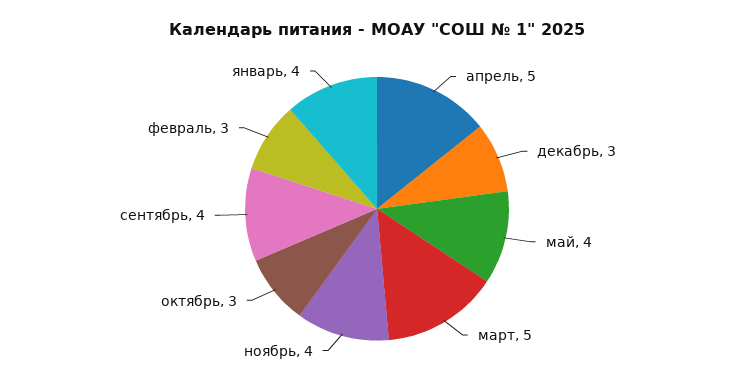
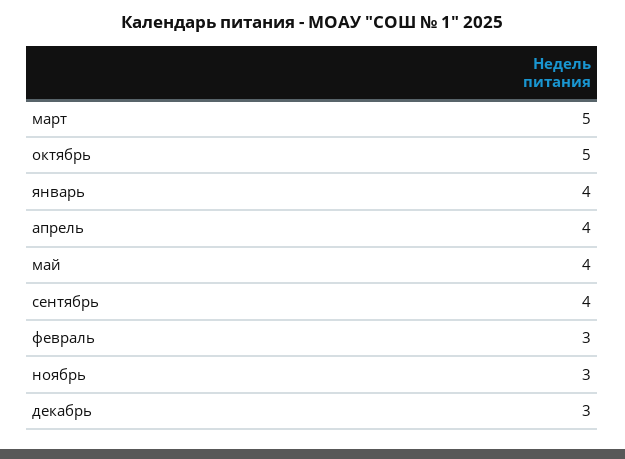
  {
-   "апрель": 5,
+   "апрель": 4,
    "декабрь": 3,
    "май": 4,
    "март": 5,
-   "ноябрь": 4,
+   "ноябрь": 3,
-   "октябрь": 3,
+   "октябрь": 5,
    "сентябрь": 4,
    "февраль": 3,
    "январь": 4
  }

